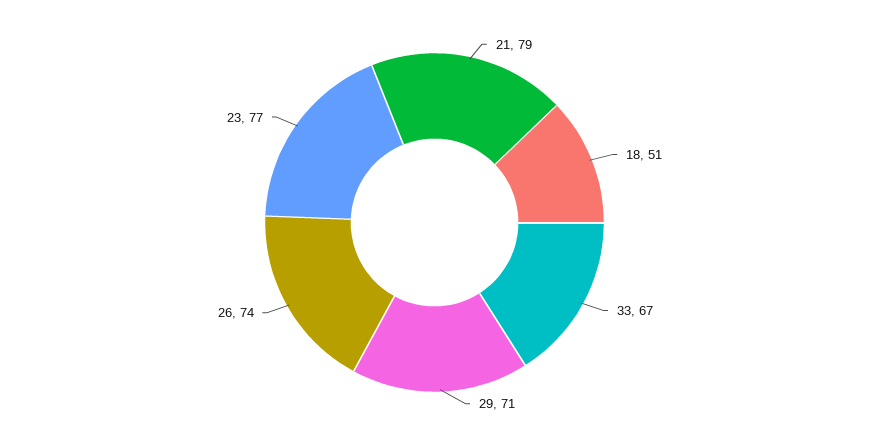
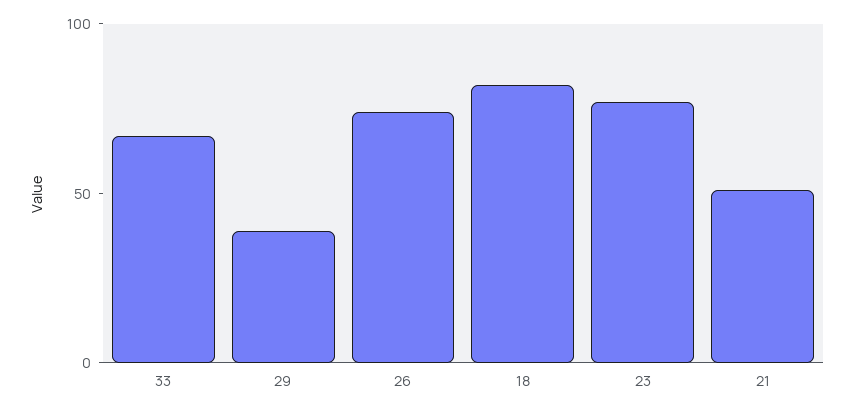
  {
-   "21": 79,
+   "21": 50,
-   "18": 51,
+   "18": 80,
    "33": 67,
-   "29": 71,
+   "29": 40,
    "26": 74,
    "23": 77
  }

